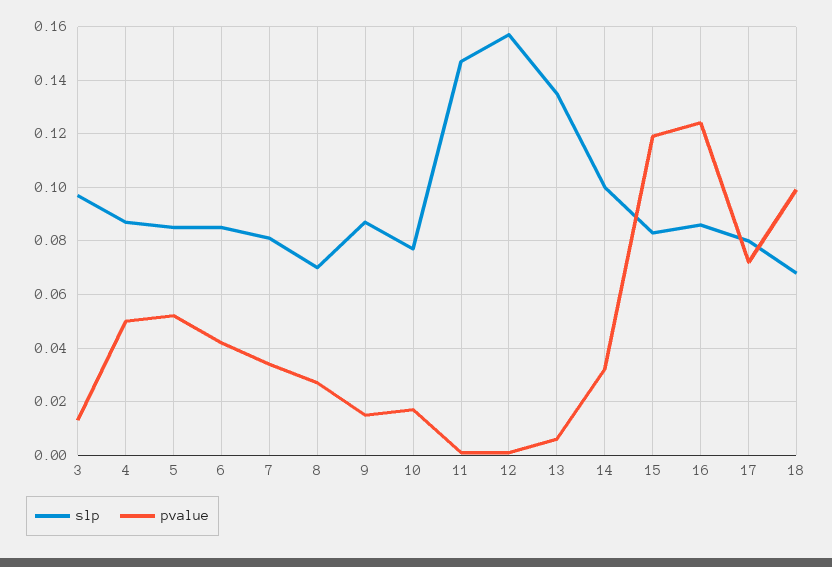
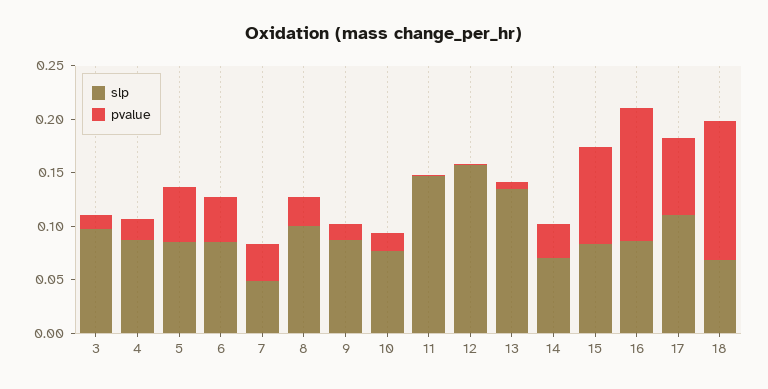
  {
    "slp": {
      "3": 0.095,
      "4": 0.085,
      "5": 0.085,
      "6": 0.085,
-     "7": 0.08,
+     "7": 0.05,
-     "8": 0.07,
+     "8": 0.1,
      "9": 0.085,
      "10": 0.075,
      "11": 0.145,
      "12": 0.155,
      "13": 0.135,
-     "14": 0.1,
+     "14": 0.07,
      "15": 0.085,
      "16": 0.085,
-     "17": 0.08,
+     "17": 0.11,
      "18": 0.07
    },
    "pvalue": {
      "3": 0.015,
-     "4": 0.05,
+     "4": 0.02,
      "5": 0.05,
      "6": 0.04,
      "7": 0.035,
      "8": 0.025,
      "9": 0.015,
      "10": 0.015,
      "11": 0,
      "12": 0,
      "13": 0.005,
      "14": 0.03,
-     "15": 0.12,
+     "15": 0.09,
      "16": 0.125,
      "17": 0.07,
-     "18": 0.1
+     "18": 0.13
    }
  }

